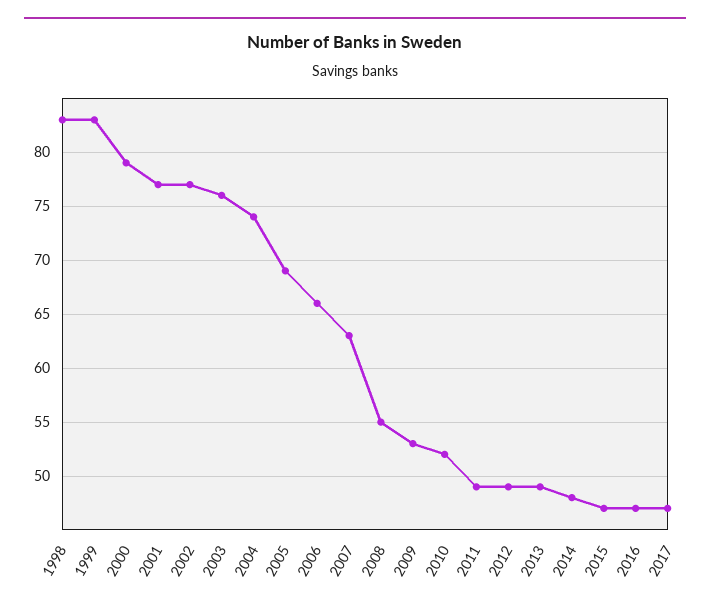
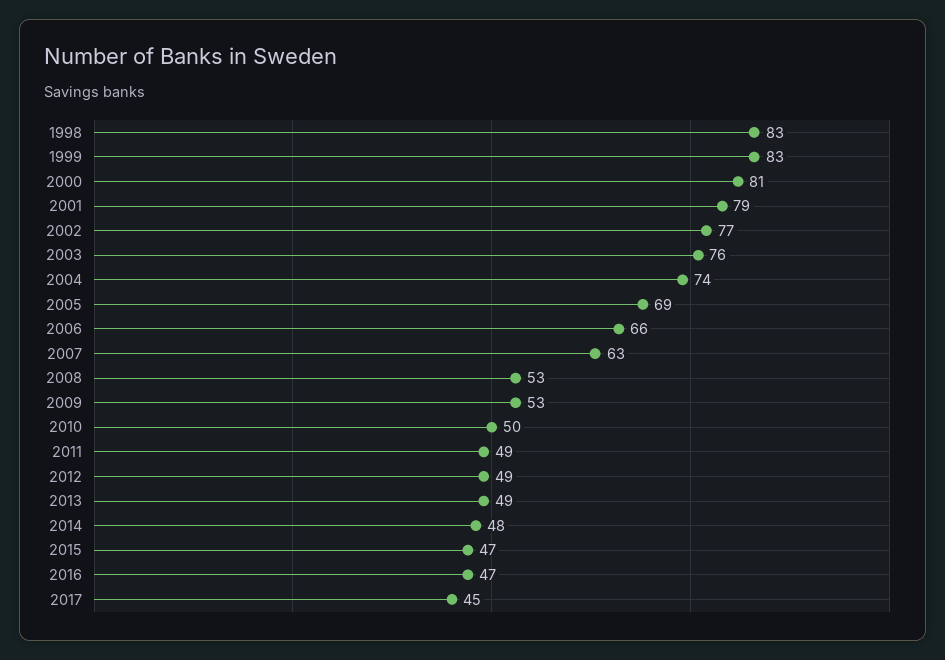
  {
    "1998": 83,
    "1999": 83,
-   "2000": 79,
+   "2000": 81,
-   "2001": 77,
+   "2001": 79,
    "2002": 77,
    "2003": 76,
    "2004": 74,
    "2005": 69,
    "2006": 66,
    "2007": 63,
-   "2008": 55,
+   "2008": 53,
    "2009": 53,
-   "2010": 52,
+   "2010": 50,
    "2011": 49,
    "2012": 49,
    "2013": 49,
    "2014": 48,
    "2015": 47,
    "2016": 47,
-   "2017": 47
+   "2017": 45
  }

